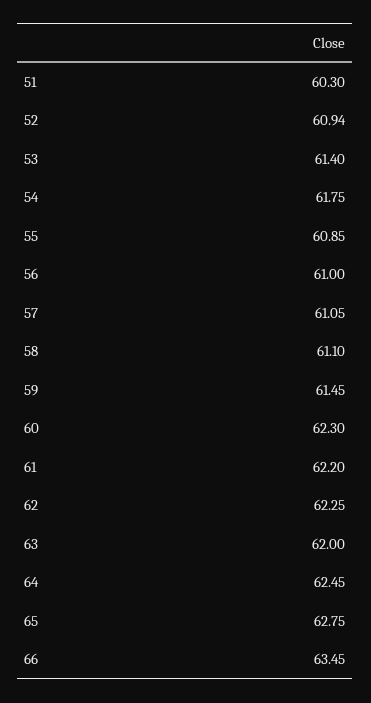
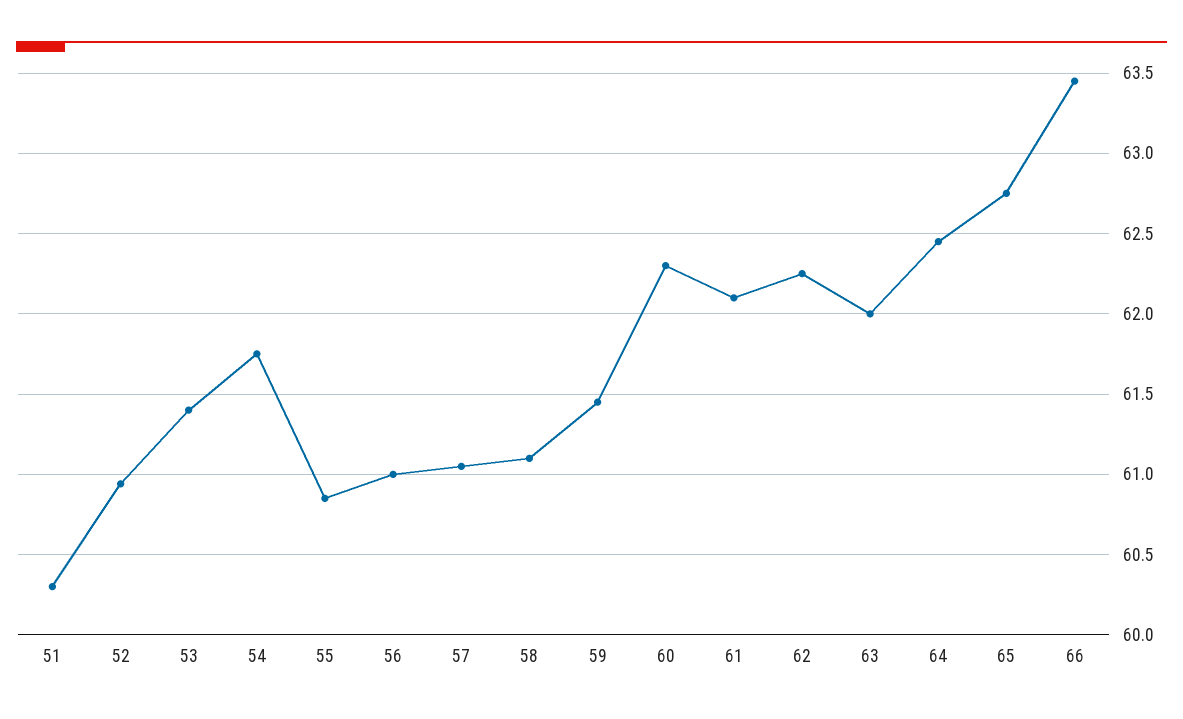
  {
    "51": 60.3,
    "52": 60.94,
    "53": 61.4,
    "54": 61.75,
    "55": 60.85,
    "56": 61,
    "57": 61.05,
    "58": 61.1,
    "59": 61.45,
    "60": 62.3,
-   "61": 62.2,
+   "61": 62.1,
    "62": 62.25,
    "63": 62,
    "64": 62.45,
    "65": 62.75,
    "66": 63.45
  }

